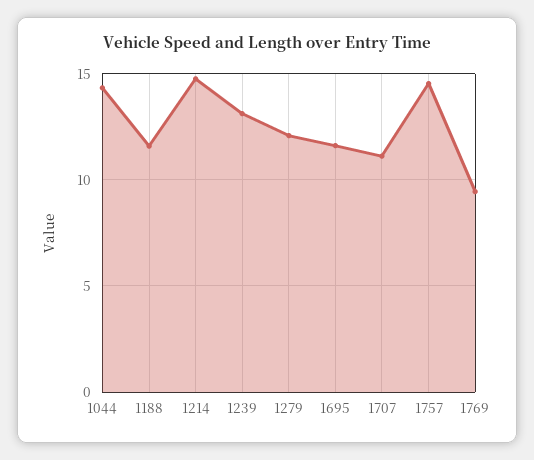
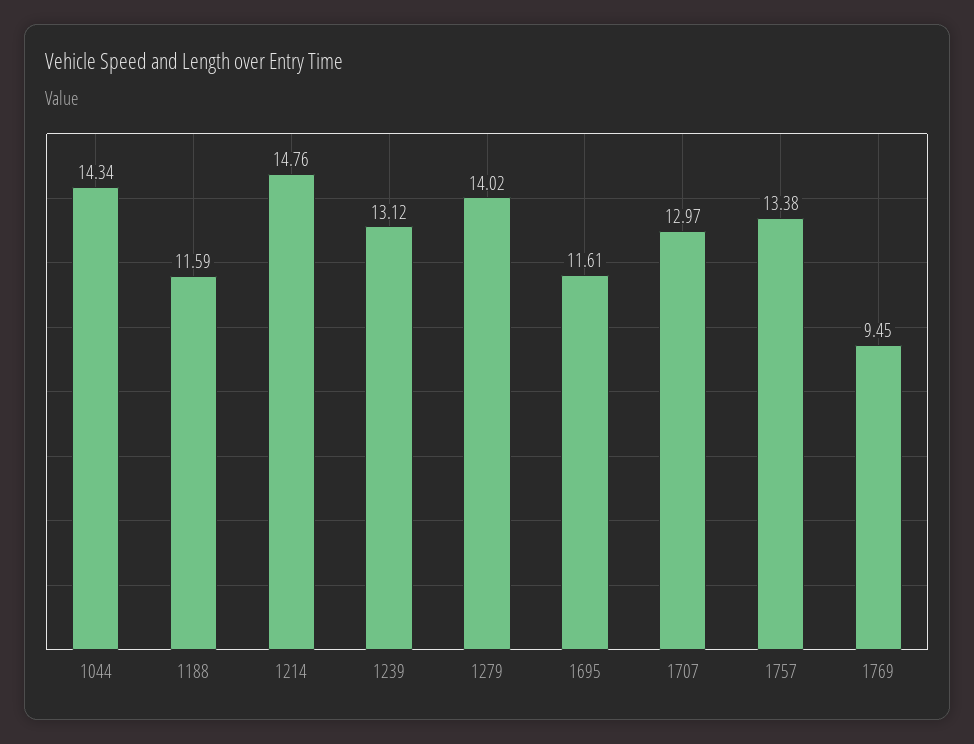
  {
    "1044": 14.34,
    "1188": 11.59,
    "1214": 14.76,
    "1239": 13.12,
-   "1279": 12,
+   "1279": 14.02,
    "1695": 11.61,
-   "1707": 11,
+   "1707": 12.97,
-   "1757": 14.5,
+   "1757": 13.38,
    "1769": 9.45
  }

